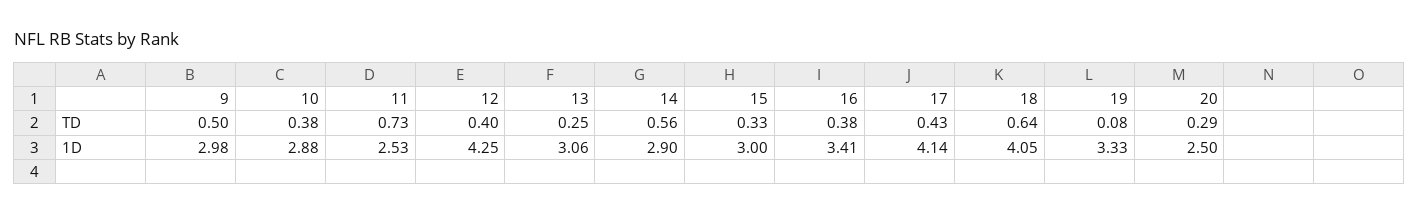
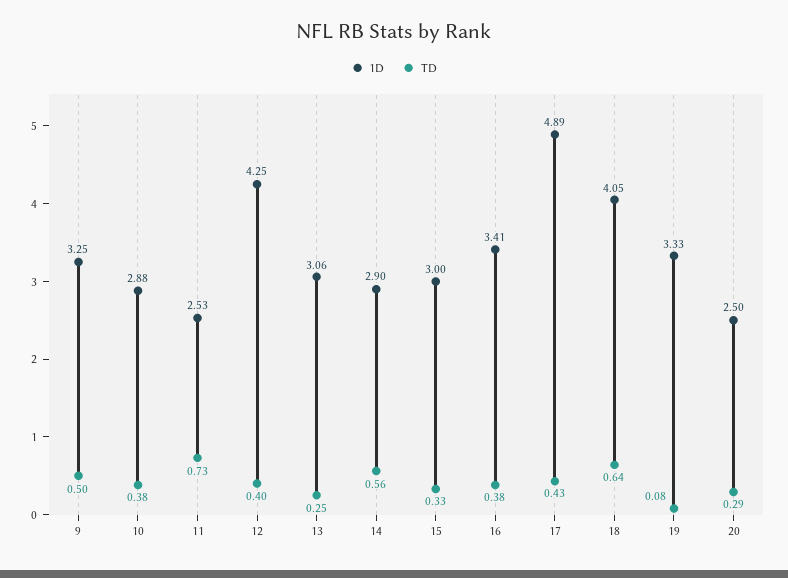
  {
    "TD": {
      "9": 0.5,
      "10": 0.38,
      "11": 0.73,
      "12": 0.4,
      "13": 0.25,
      "14": 0.56,
      "15": 0.33,
      "16": 0.38,
      "17": 0.43,
      "18": 0.64,
      "19": 0.08,
      "20": 0.29
    },
    "1D": {
-     "9": 2.98,
+     "9": 3.25,
      "10": 2.88,
      "11": 2.53,
      "12": 4.25,
      "13": 3.06,
      "14": 2.9,
      "15": 3,
      "16": 3.41,
-     "17": 4.14,
+     "17": 4.89,
      "18": 4.05,
      "19": 3.33,
      "20": 2.5
    }
  }

